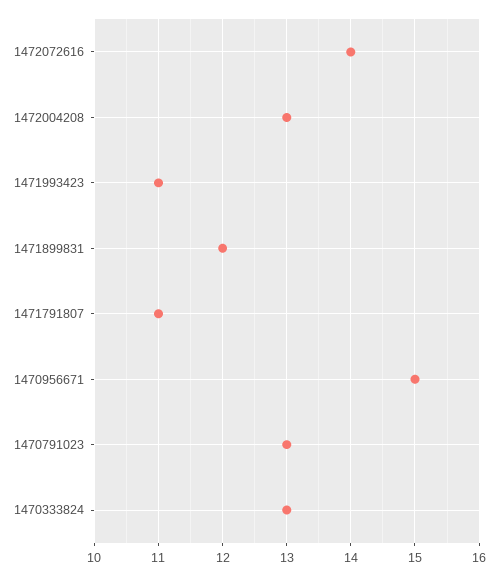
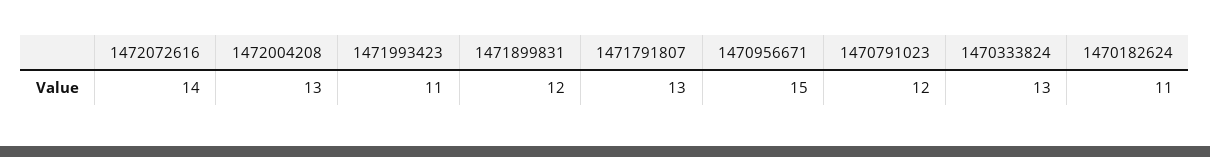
  {
    "1472072616": 14,
    "1472004208": 13,
    "1471993423": 11,
    "1471899831": 12,
-   "1471791807": 11,
+   "1471791807": 13,
    "1470956671": 15,
-   "1470791023": 13,
+   "1470791023": 12,
-   "1470333824": 13
+   "1470333824": 13,
+   "1470182624": 11
  }

